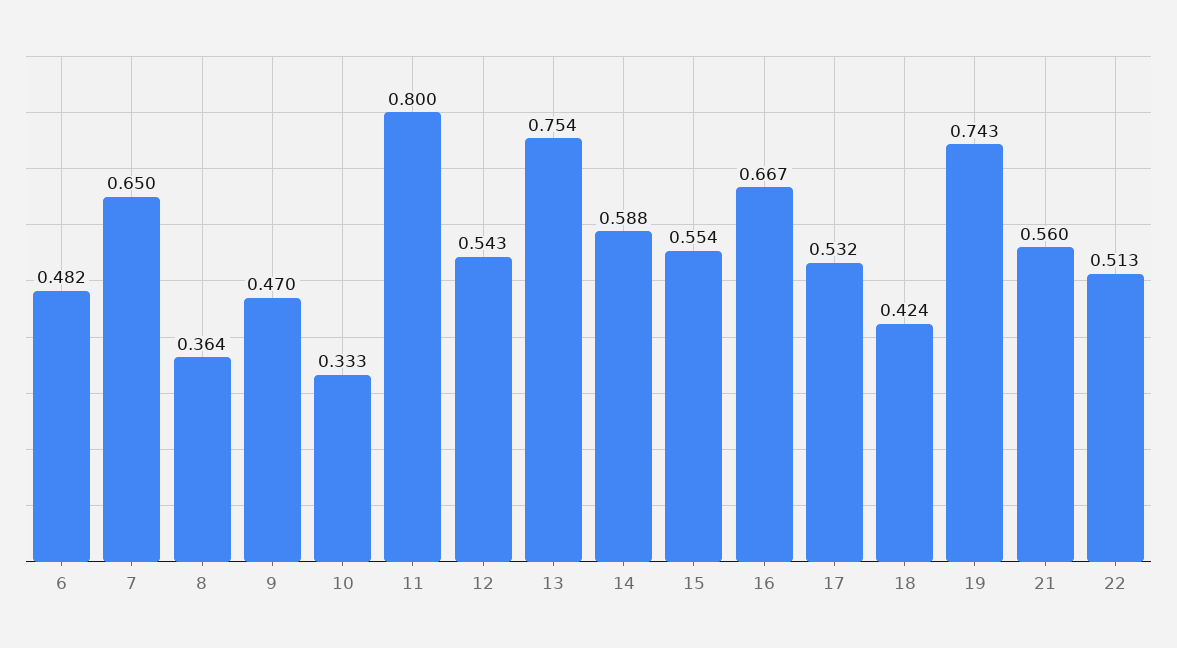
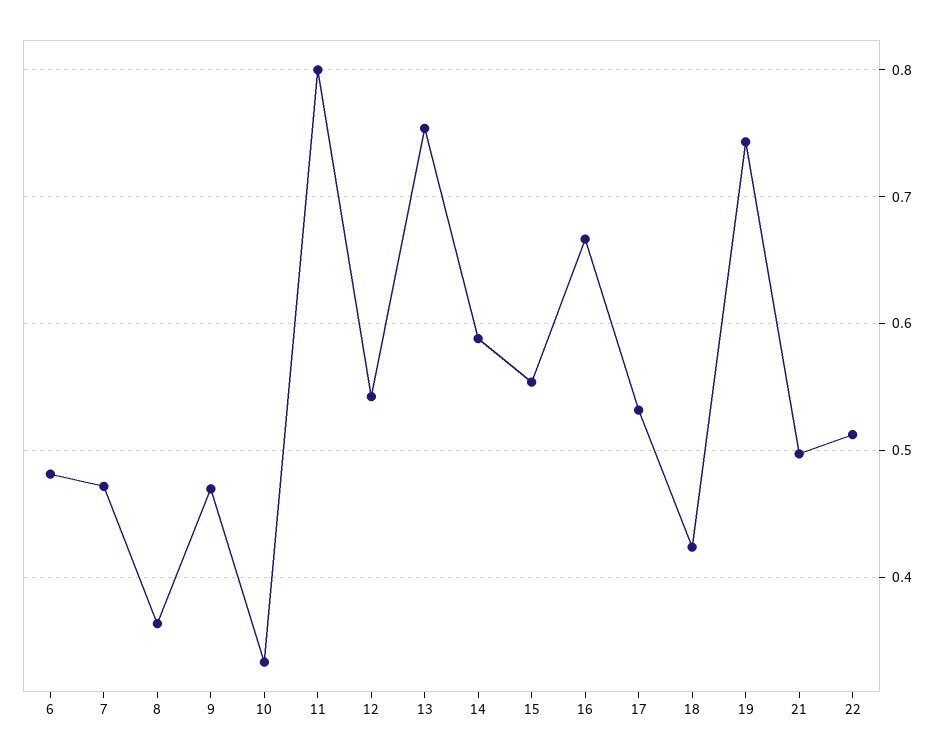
  {
    "6": 0.482,
-   "7": 0.65,
+   "7": 0.47,
    "8": 0.364,
    "9": 0.47,
    "10": 0.333,
    "11": 0.8,
    "12": 0.543,
    "13": 0.754,
    "14": 0.588,
    "15": 0.554,
    "16": 0.667,
    "17": 0.532,
    "18": 0.424,
    "19": 0.743,
-   "21": 0.56,
+   "21": 0.5,
    "22": 0.513
  }

